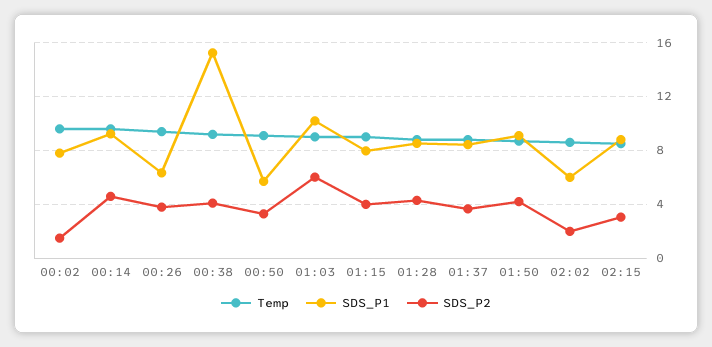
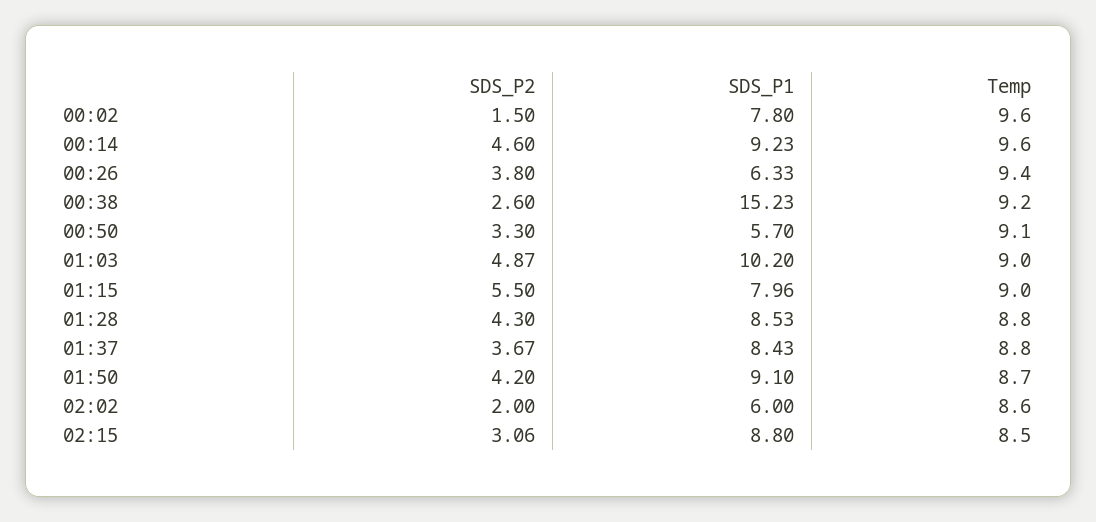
  {
    "Temp": {
      "00:02": 9.6,
      "00:14": 9.6,
      "00:26": 9.4,
      "00:38": 9.2,
      "00:50": 9.1,
      "01:03": 9,
      "01:15": 9,
      "01:28": 8.8,
      "01:37": 8.8,
      "01:50": 8.7,
      "02:02": 8.6,
      "02:15": 8.5
    },
    "SDS_P1": {
      "00:02": 7.8,
      "00:14": 9.23,
      "00:26": 6.33,
      "00:38": 15.23,
      "00:50": 5.7,
      "01:03": 10.2,
      "01:15": 7.96,
      "01:28": 8.53,
      "01:37": 8.43,
      "01:50": 9.1,
      "02:02": 6,
      "02:15": 8.8
    },
    "SDS_P2": {
      "00:02": 1.5,
      "00:14": 4.6,
      "00:26": 3.8,
-     "00:38": 4,
+     "00:38": 2.6,
      "00:50": 3.3,
-     "01:03": 6,
+     "01:03": 4.87,
-     "01:15": 4,
+     "01:15": 5.5,
      "01:28": 4.3,
      "01:37": 3.67,
      "01:50": 4.2,
      "02:02": 2,
      "02:15": 3.06
    }
  }

